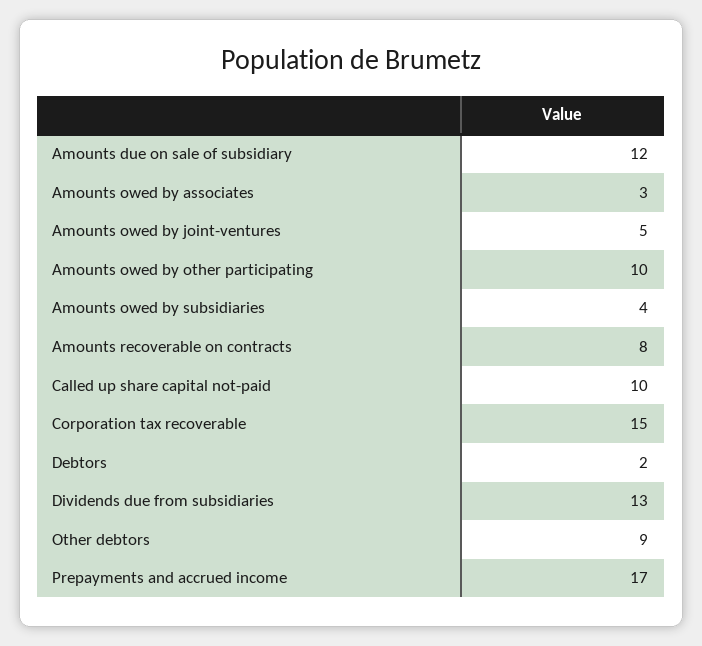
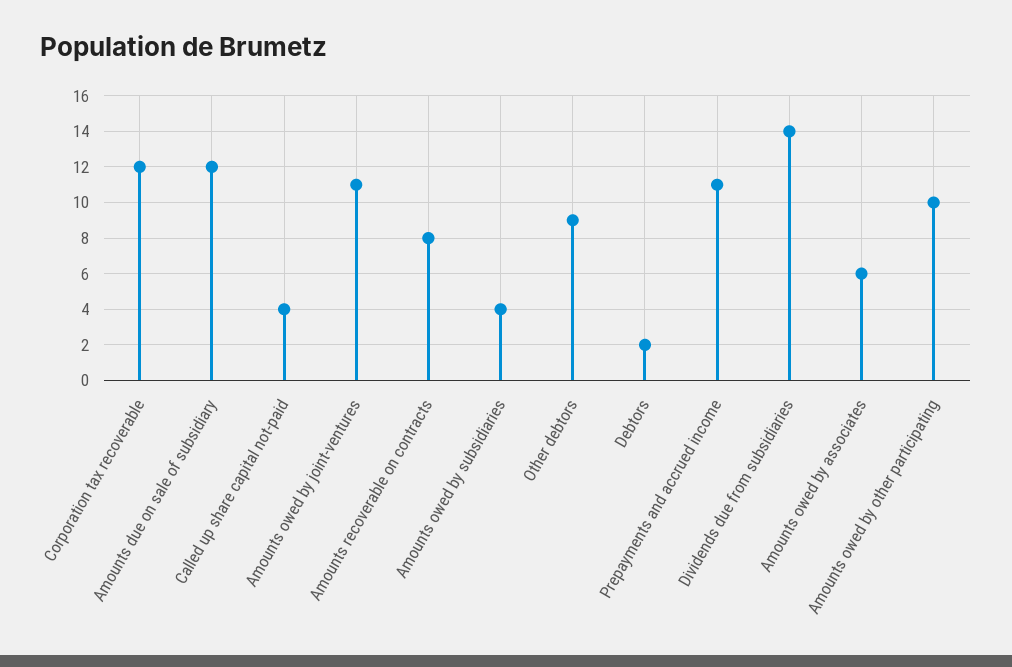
  {
    "Amounts due on sale of subsidiary": 12,
-   "Amounts owed by associates": 3,
+   "Amounts owed by associates": 6,
-   "Amounts owed by joint-ventures": 5,
+   "Amounts owed by joint-ventures": 11,
    "Amounts owed by other participating": 10,
    "Amounts owed by subsidiaries": 4,
    "Amounts recoverable on contracts": 8,
-   "Called up share capital not-paid": 10,
+   "Called up share capital not-paid": 4,
-   "Corporation tax recoverable": 15,
+   "Corporation tax recoverable": 12,
    "Debtors": 2,
-   "Dividends due from subsidiaries": 13,
+   "Dividends due from subsidiaries": 14,
    "Other debtors": 9,
-   "Prepayments and accrued income": 17
+   "Prepayments and accrued income": 11
  }

